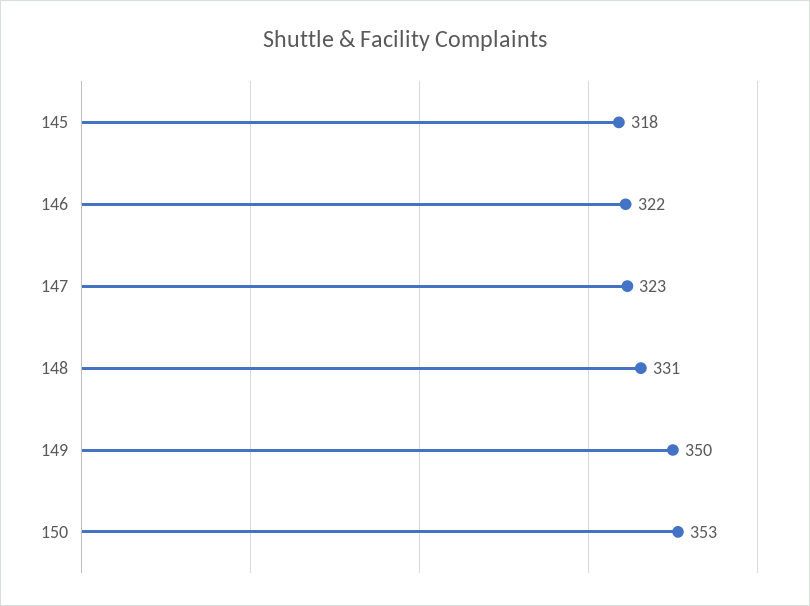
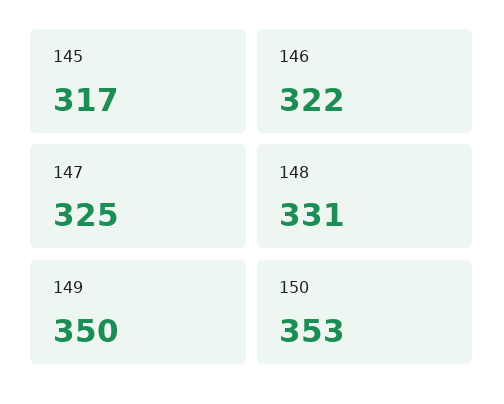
  {
-   "145": 318,
+   "145": 317,
    "146": 322,
-   "147": 323,
+   "147": 325,
    "148": 331,
    "149": 350,
    "150": 353
  }

